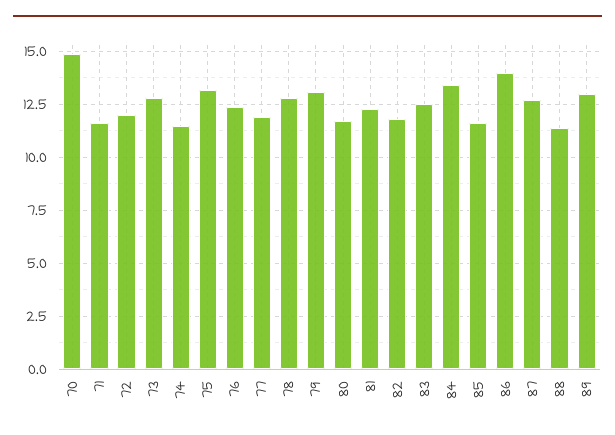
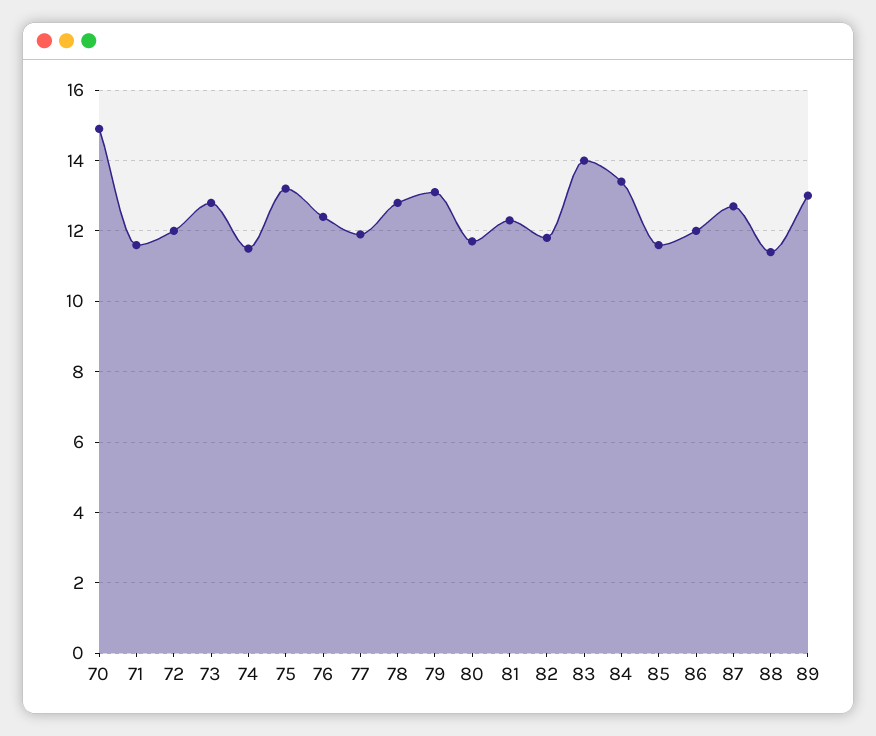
  {
    "70": 15,
    "71": 11.5,
    "72": 12,
    "73": 13,
    "74": 11.5,
    "75": 13,
    "76": 12.5,
    "77": 12,
    "78": 13,
    "79": 13,
    "80": 11.5,
    "81": 12.5,
    "82": 12,
-   "83": 12.5,
+   "83": 14,
    "84": 13.5,
    "85": 11.5,
-   "86": 14,
+   "86": 12,
    "87": 12.5,
    "88": 11.5,
    "89": 13
  }

